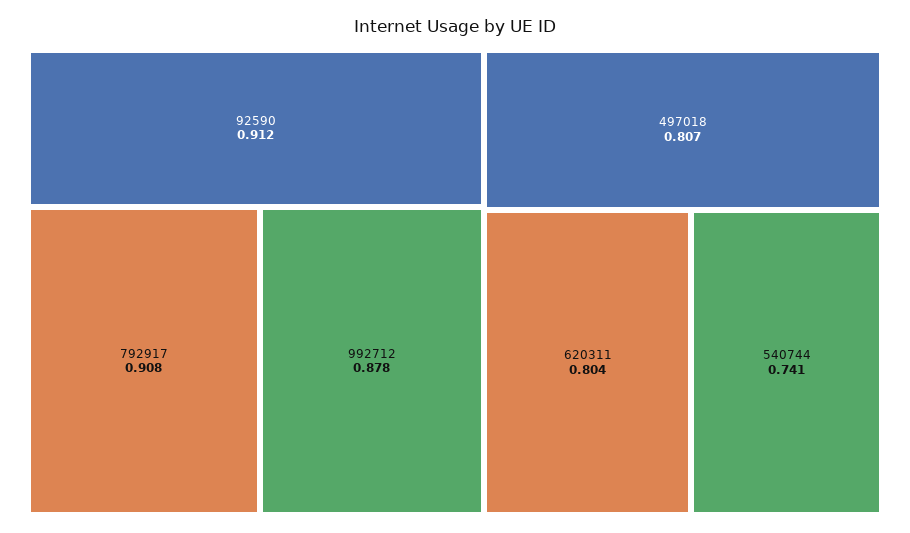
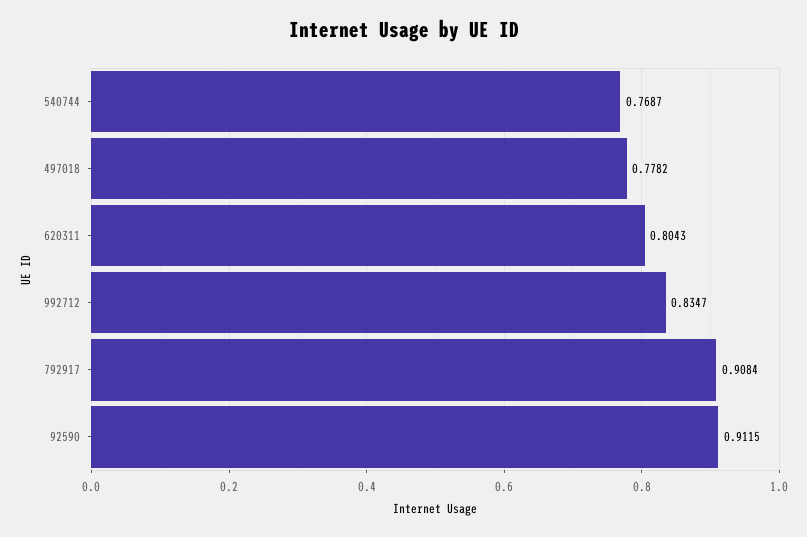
  {
    "92590": 0.9115,
    "792917": 0.9084,
-   "992712": 0.878,
+   "992712": 0.8347,
-   "497018": 0.807,
+   "497018": 0.7782,
    "620311": 0.8043,
-   "540744": 0.741
+   "540744": 0.7687
  }

